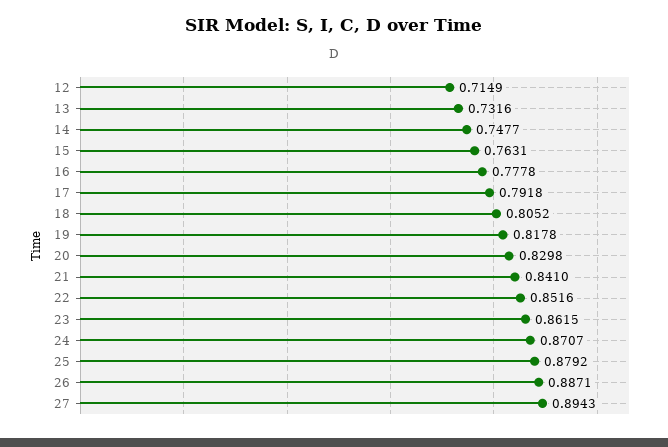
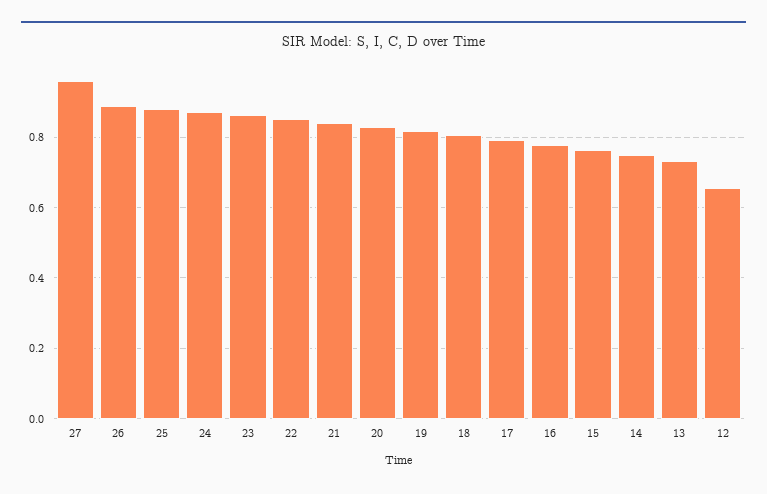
  {
-   "12": 0.7149,
+   "12": 0.66,
    "13": 0.7316,
    "14": 0.7477,
    "15": 0.7631,
    "16": 0.7778,
    "17": 0.7918,
    "18": 0.8052,
    "19": 0.8178,
    "20": 0.8298,
    "21": 0.841,
    "22": 0.8516,
    "23": 0.8615,
    "24": 0.8707,
    "25": 0.8792,
    "26": 0.8871,
-   "27": 0.8943
+   "27": 0.96
  }

